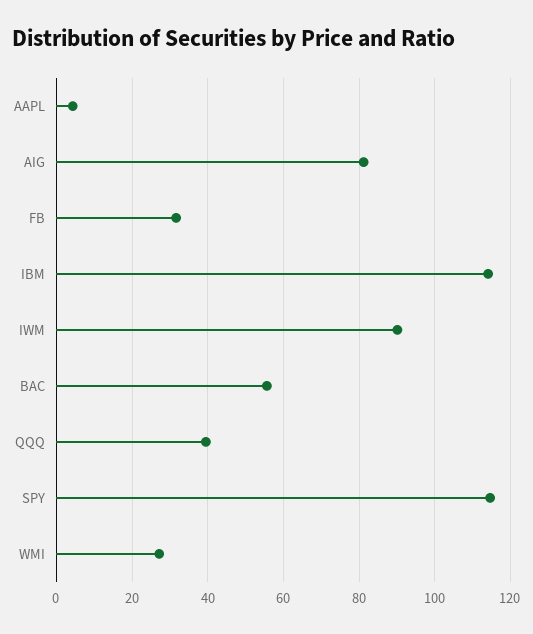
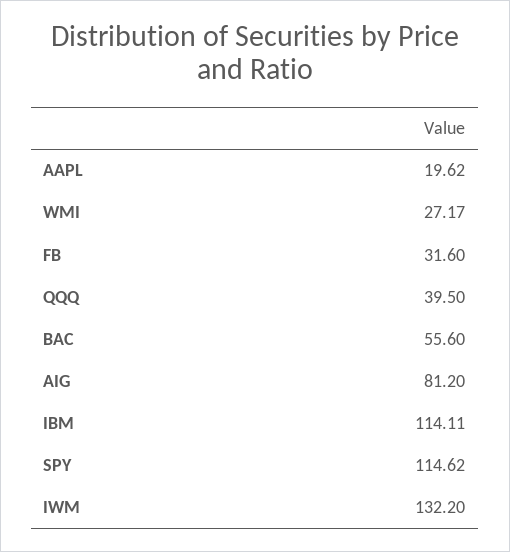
  {
-   "AAPL": 4,
+   "AAPL": 19.62,
    "AIG": 81.2,
    "FB": 31.6,
    "IBM": 114.11,
-   "IWM": 90,
+   "IWM": 132.2,
    "BAC": 55.6,
    "QQQ": 39.5,
    "SPY": 114.62,
    "WMI": 27.17
  }

